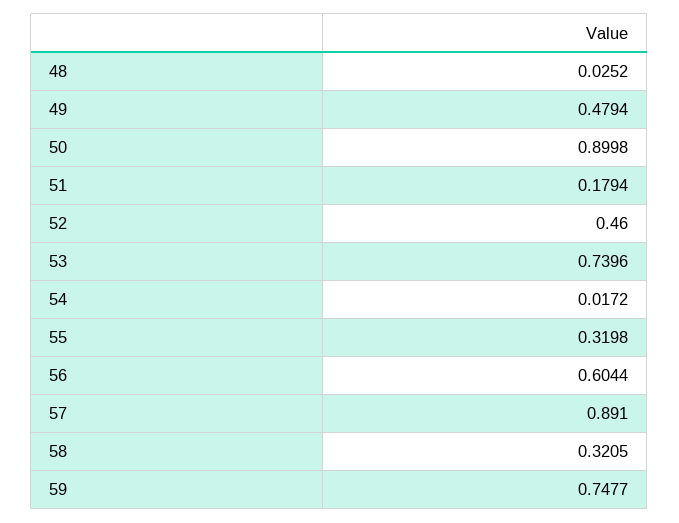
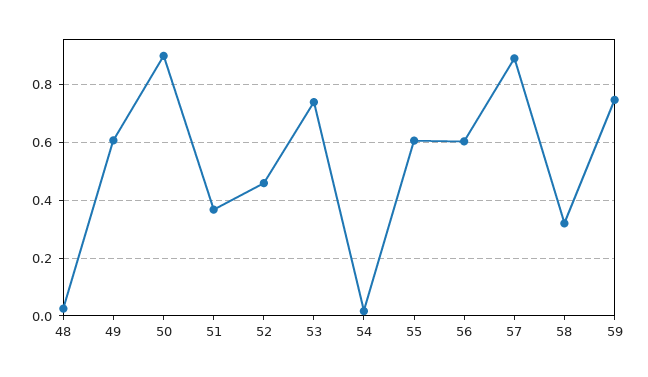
  {
    "48": 0.0252,
-   "49": 0.4794,
+   "49": 0.6,
    "50": 0.8998,
-   "51": 0.1794,
+   "51": 0.375,
    "52": 0.46,
    "53": 0.7396,
    "54": 0.0172,
-   "55": 0.3198,
+   "55": 0.6,
    "56": 0.6044,
    "57": 0.891,
    "58": 0.3205,
    "59": 0.7477
  }

